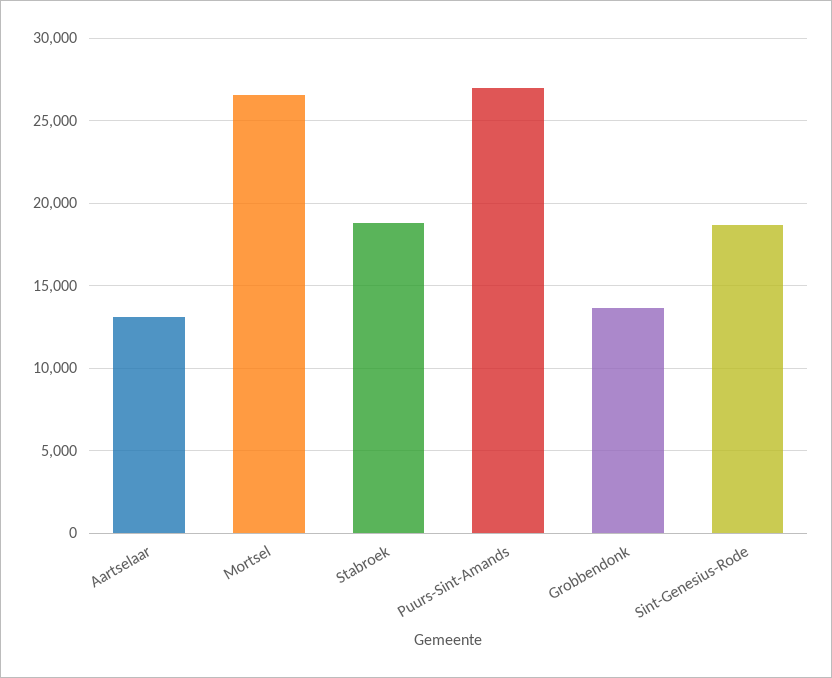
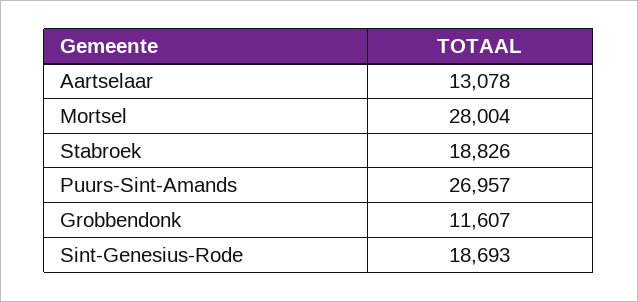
  {
    "Aartselaar": 13078,
-   "Mortsel": 26500,
+   "Mortsel": 28004,
    "Stabroek": 18826,
    "Puurs-Sint-Amands": 26957,
-   "Grobbendonk": 13500,
+   "Grobbendonk": 11607,
    "Sint-Genesius-Rode": 18693
  }

